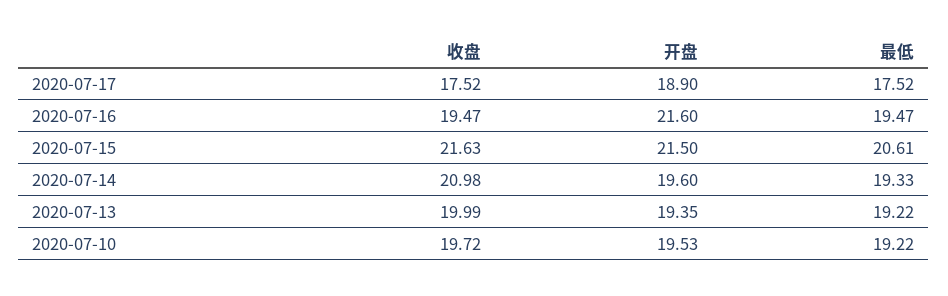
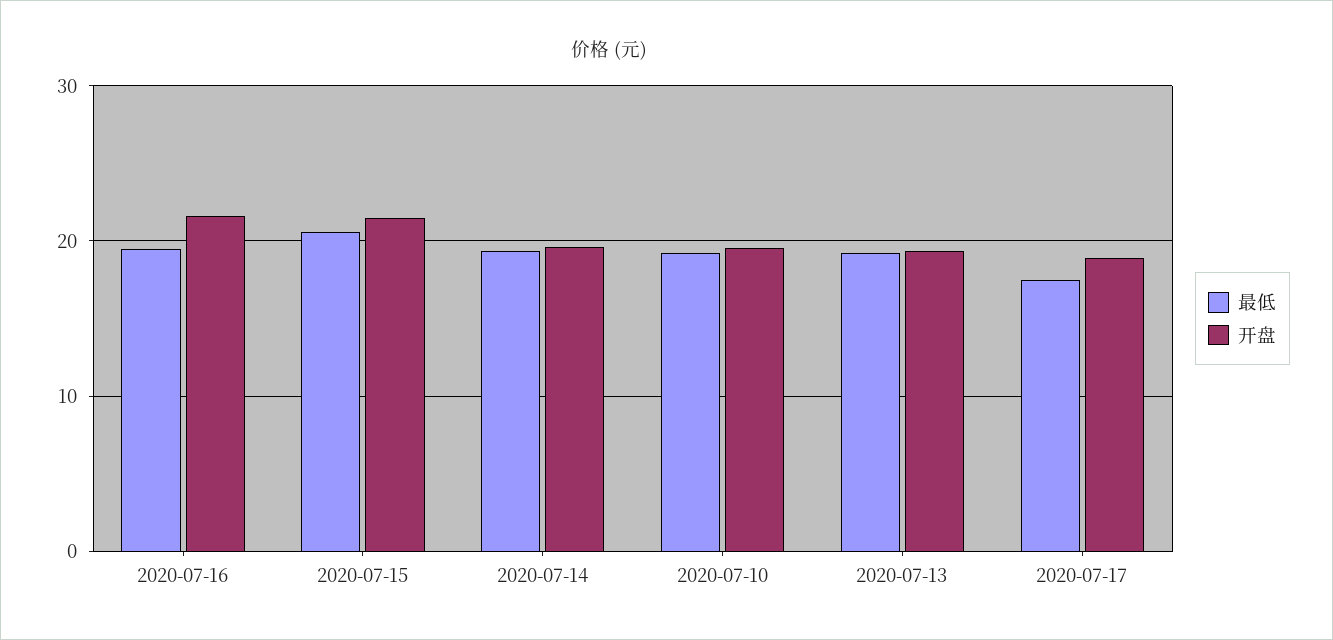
  {
-   "收盘": {
-     "2020-07-17": 17.52,
-     "2020-07-16": 19.47,
-     "2020-07-15": 21.63,
-     "2020-07-14": 20.98,
-     "2020-07-13": 19.99,
-     "2020-07-10": 19.72
-   },
    "开盘": {
      "2020-07-17": 18.9,
      "2020-07-16": 21.6,
      "2020-07-15": 21.5,
      "2020-07-14": 19.6,
      "2020-07-13": 19.35,
      "2020-07-10": 19.53
    },
    "最低": {
      "2020-07-17": 17.52,
      "2020-07-16": 19.47,
      "2020-07-15": 20.61,
      "2020-07-14": 19.33,
      "2020-07-13": 19.22,
      "2020-07-10": 19.22
    }
  }

